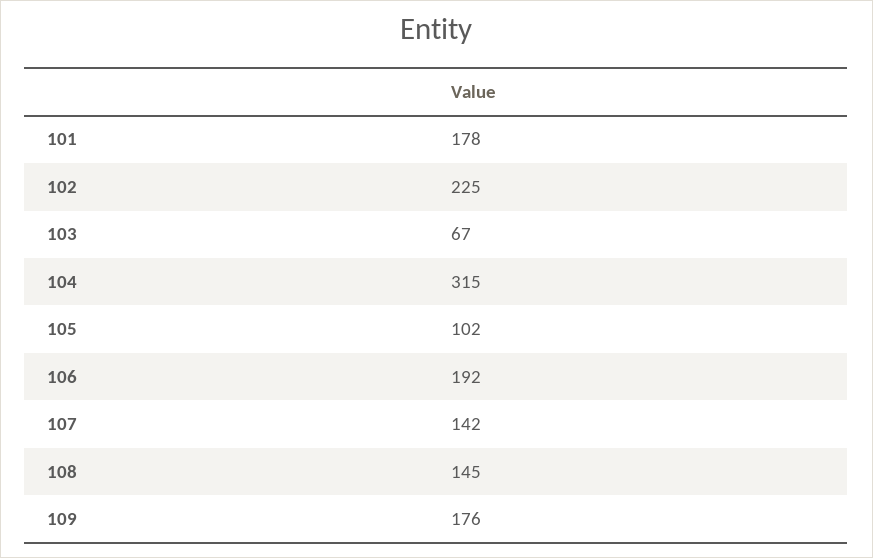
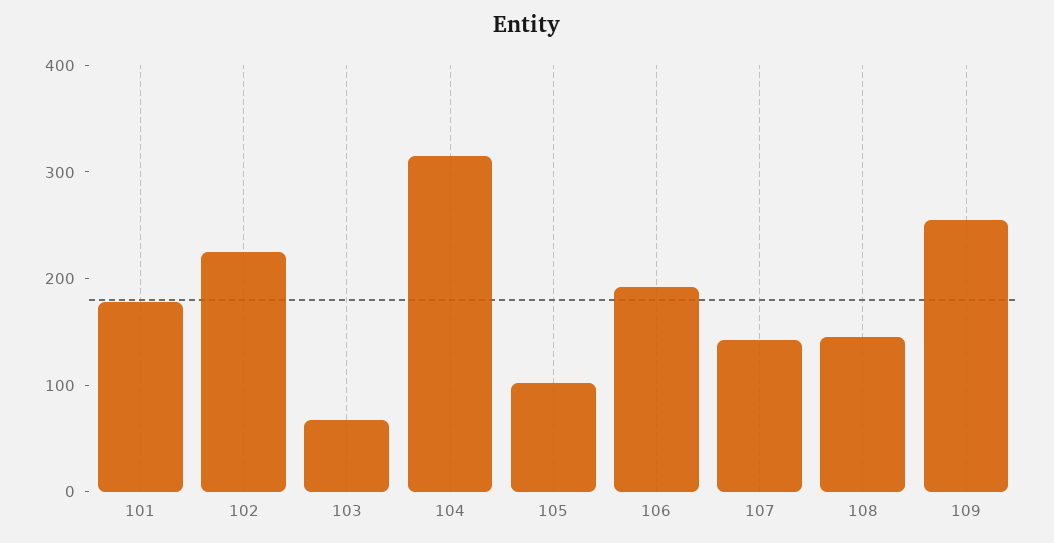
  {
    "101": 178,
    "102": 225,
    "103": 67,
    "104": 315,
    "105": 102,
    "106": 192,
    "107": 142,
    "108": 145,
-   "109": 176
+   "109": 260
  }

